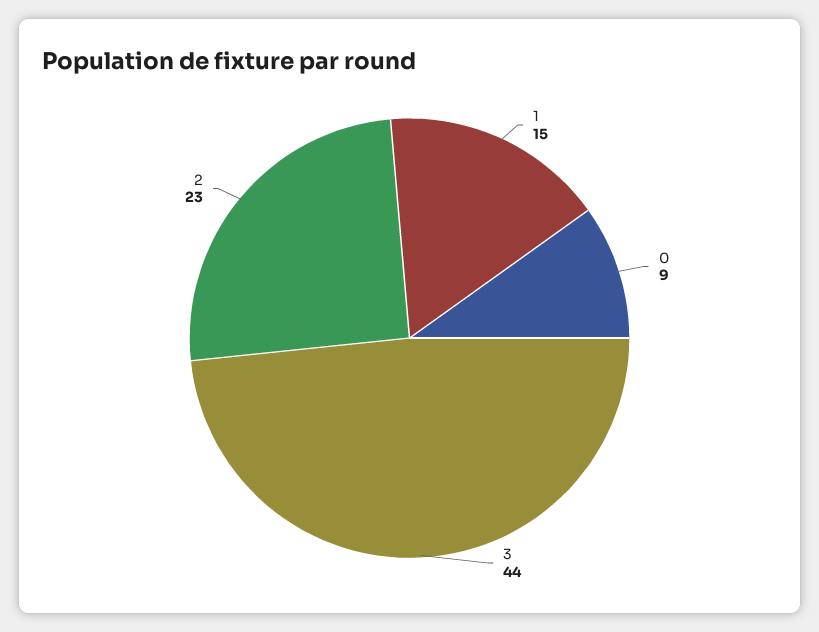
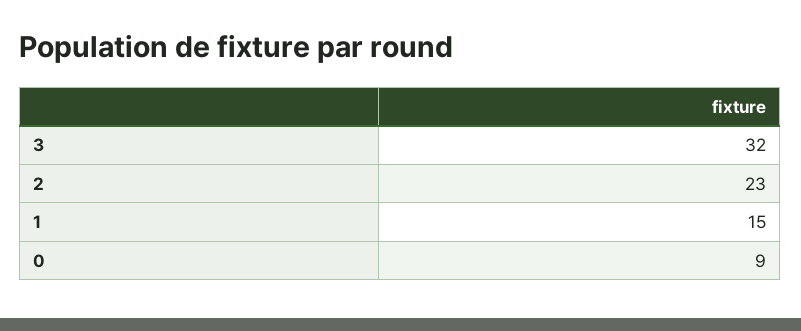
  {
    "1": 15,
    "0": 9,
-   "3": 44,
+   "3": 32,
    "2": 23
  }

